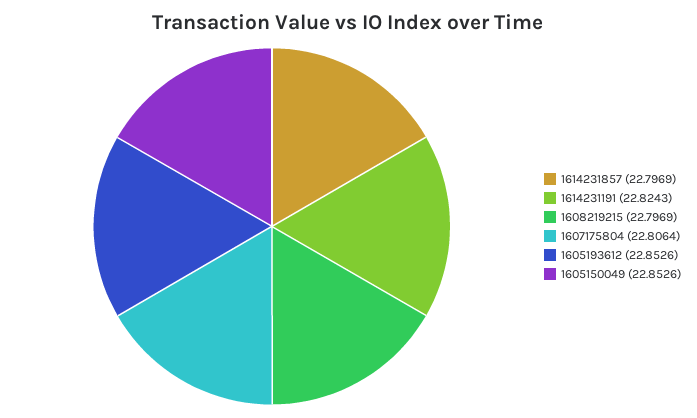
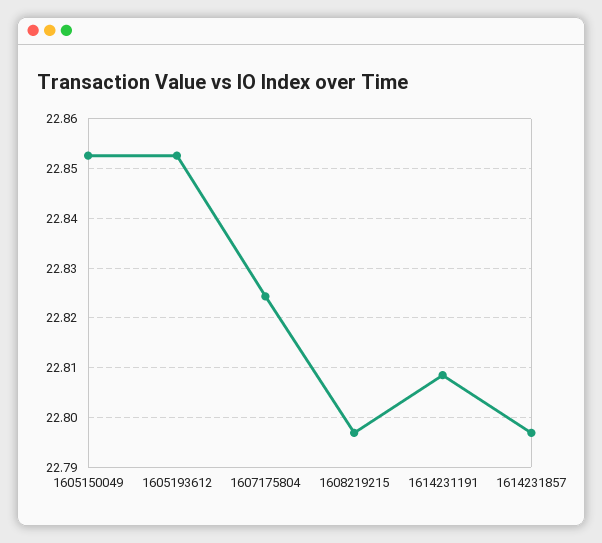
  {
    "1614231857": 22.7969,
-   "1614231191": 22.8243,
+   "1614231191": 22.808,
    "1608219215": 22.7969,
-   "1607175804": 22.8064,
+   "1607175804": 22.824,
    "1605193612": 22.8526,
    "1605150049": 22.8526
  }

